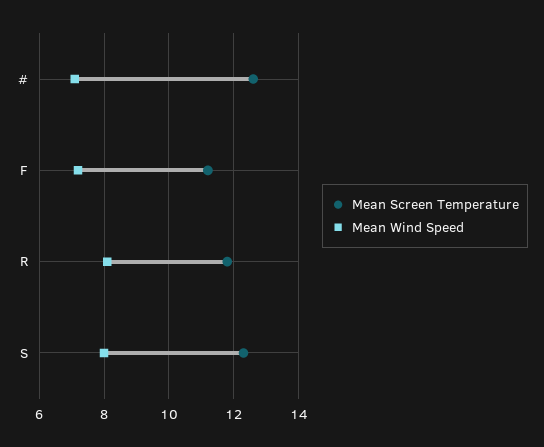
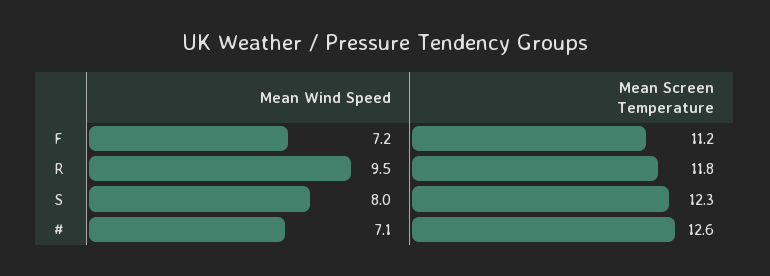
  {
    "Mean Screen Temperature": {
      "#": 12.6,
      "F": 11.2,
      "R": 11.8,
      "S": 12.3
    },
    "Mean Wind Speed": {
      "#": 7.1,
      "F": 7.2,
-     "R": 8,
+     "R": 9.5,
      "S": 8
    }
  }

